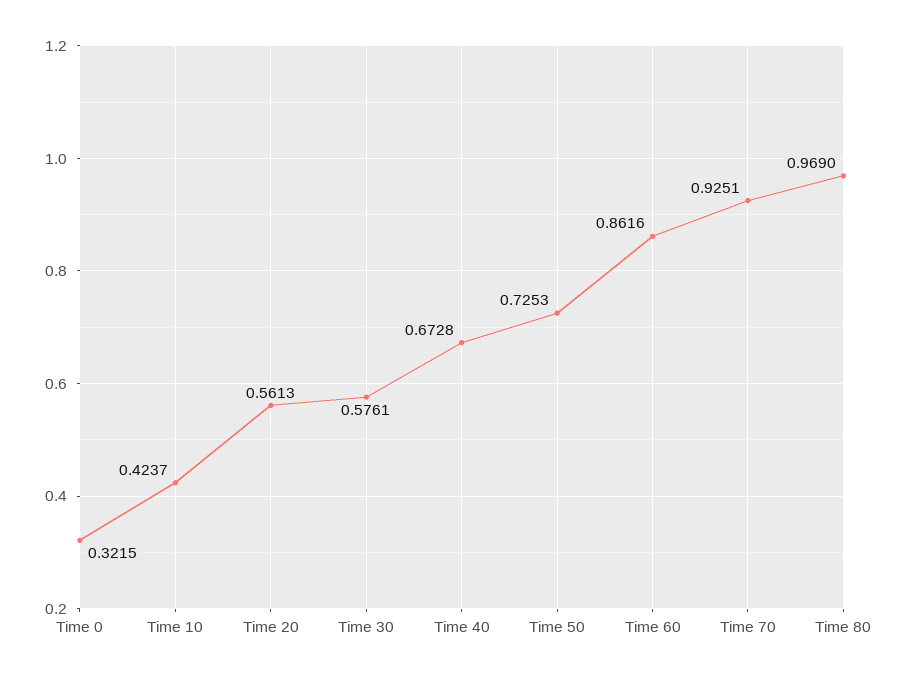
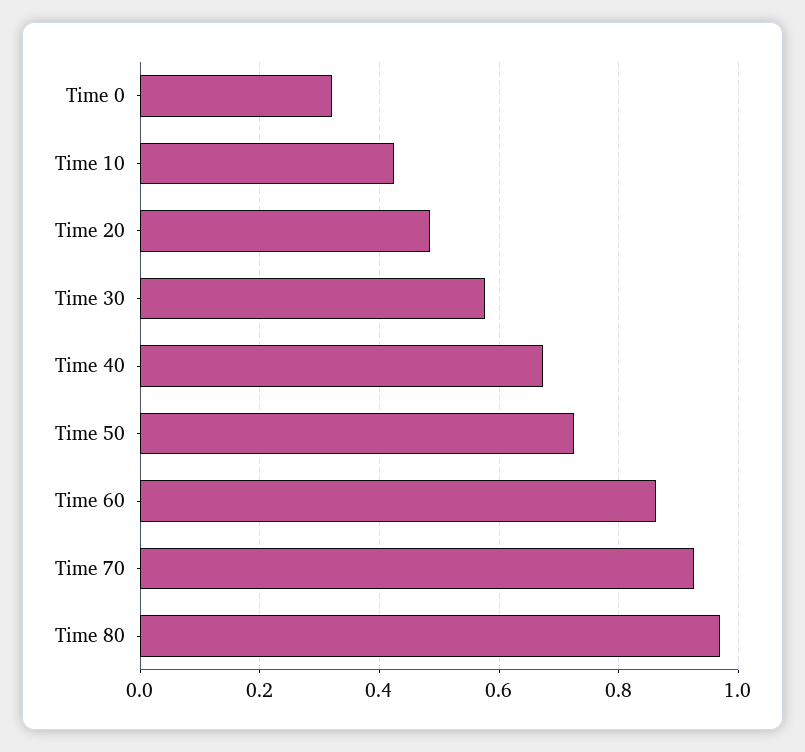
  {
    "Time 0": 0.3215,
    "Time 10": 0.4237,
-   "Time 20": 0.5613,
+   "Time 20": 0.48,
    "Time 30": 0.5761,
    "Time 40": 0.6728,
    "Time 50": 0.7253,
    "Time 60": 0.8616,
    "Time 70": 0.9251,
    "Time 80": 0.969
  }

